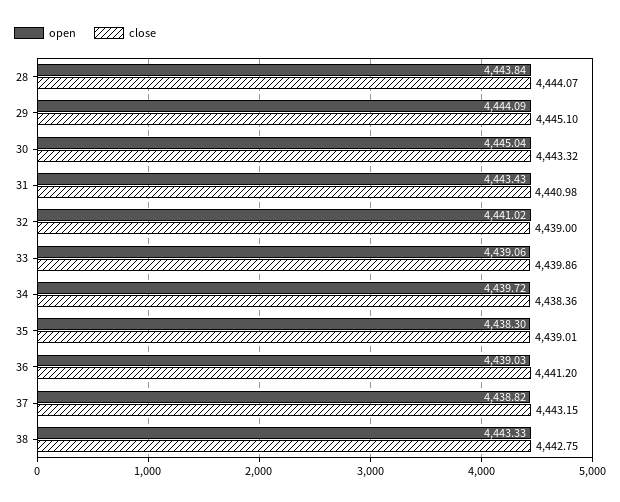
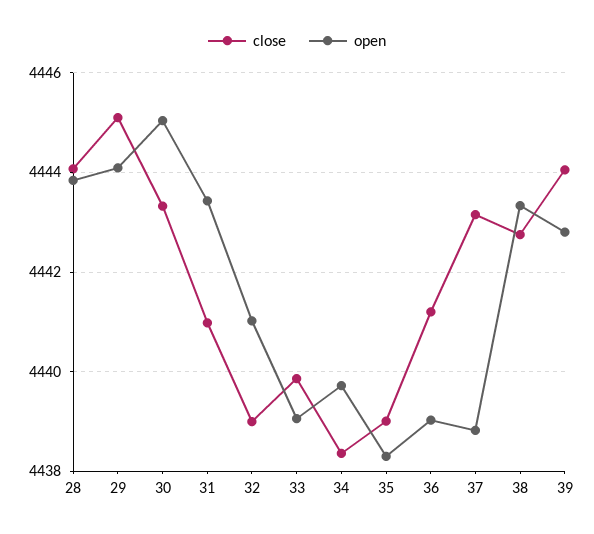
  {
    "open": {
      "28": 4443.84,
      "29": 4444.09,
      "30": 4445.04,
      "31": 4443.43,
      "32": 4441.02,
      "33": 4439.06,
      "34": 4439.72,
      "35": 4438.3,
      "36": 4439.03,
      "37": 4438.82,
-     "38": 4443.33
+     "38": 4443.33,
+     "39": 4442.8
    },
    "close": {
      "28": 4444.07,
      "29": 4445.1,
      "30": 4443.32,
      "31": 4440.98,
      "32": 4439,
      "33": 4439.86,
      "34": 4438.36,
      "35": 4439.01,
      "36": 4441.2,
      "37": 4443.15,
-     "38": 4442.75
+     "38": 4442.75,
+     "39": 4444
    }
  }

